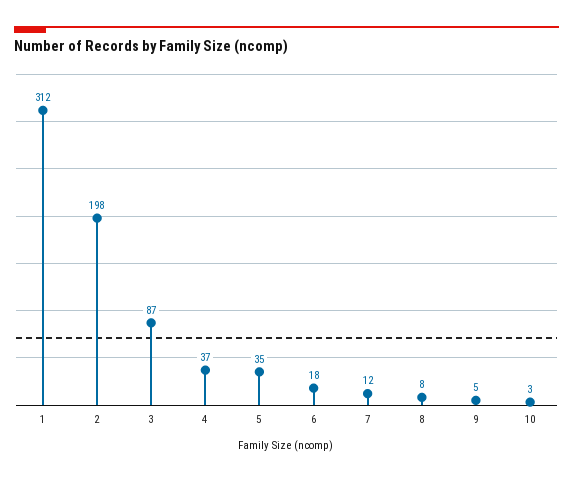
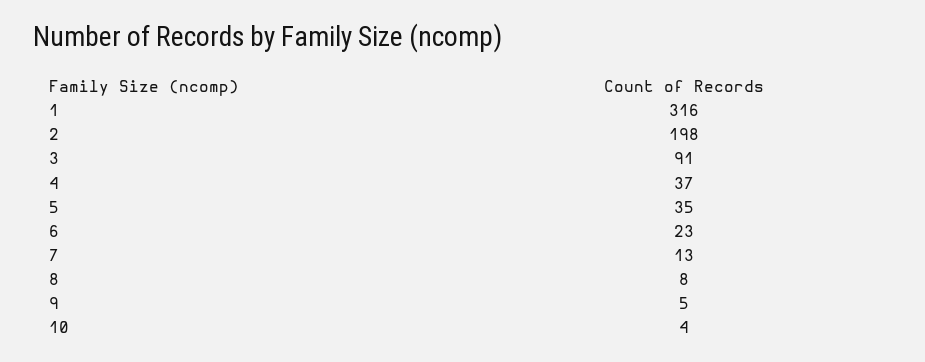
  {
-   "1": 312,
+   "1": 316,
    "2": 198,
-   "3": 87,
+   "3": 91,
    "4": 37,
    "5": 35,
-   "6": 18,
+   "6": 23,
-   "7": 12,
+   "7": 13,
    "8": 8,
    "9": 5,
-   "10": 3
+   "10": 4
  }

